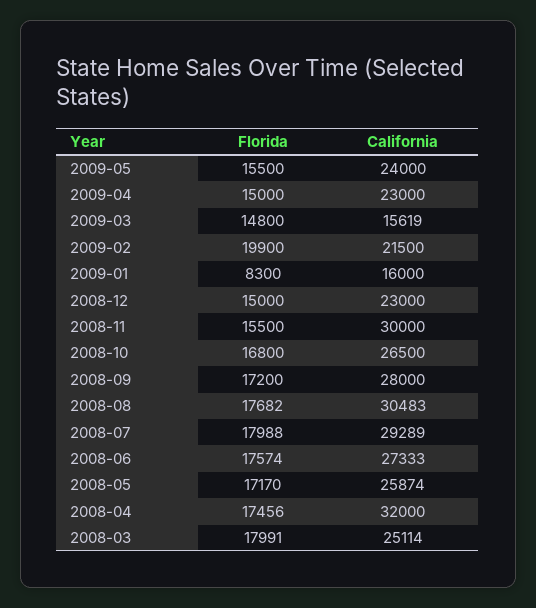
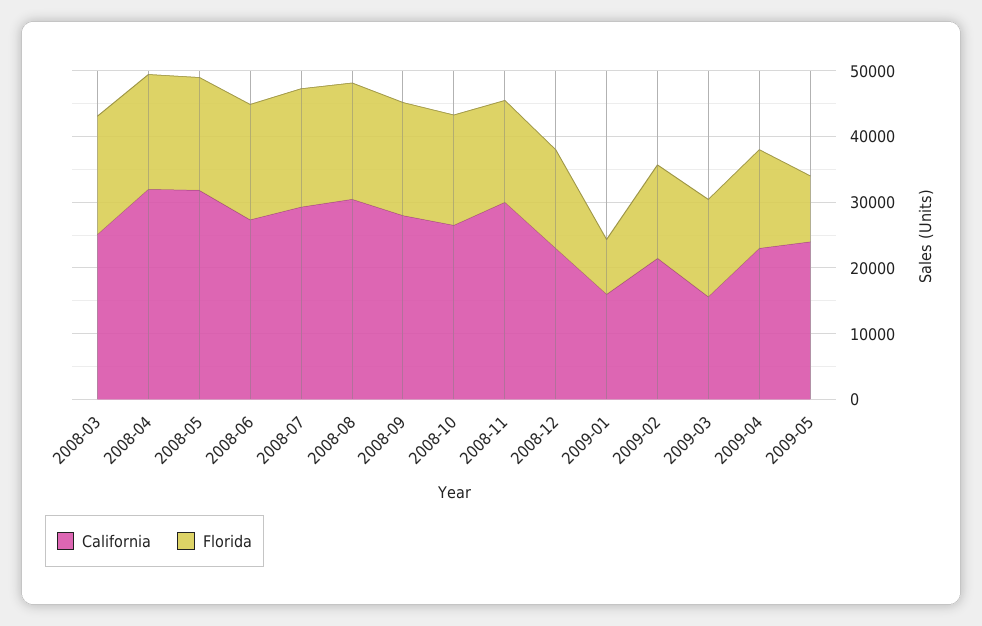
  {
    "Florida": {
-     "2009-05": 15500,
+     "2009-05": 10000,
      "2009-04": 15000,
      "2009-03": 14800,
-     "2009-02": 19900,
+     "2009-02": 14000,
      "2009-01": 8300,
      "2008-12": 15000,
      "2008-11": 15500,
      "2008-10": 16800,
      "2008-09": 17200,
      "2008-08": 17682,
      "2008-07": 17988,
      "2008-06": 17574,
      "2008-05": 17170,
      "2008-04": 17456,
      "2008-03": 17991
    },
    "California": {
      "2009-05": 24000,
      "2009-04": 23000,
      "2009-03": 15619,
      "2009-02": 21500,
      "2009-01": 16000,
      "2008-12": 23000,
      "2008-11": 30000,
      "2008-10": 26500,
      "2008-09": 28000,
      "2008-08": 30483,
      "2008-07": 29289,
      "2008-06": 27333,
-     "2008-05": 25874,
+     "2008-05": 32000,
      "2008-04": 32000,
      "2008-03": 25114
    }
  }

